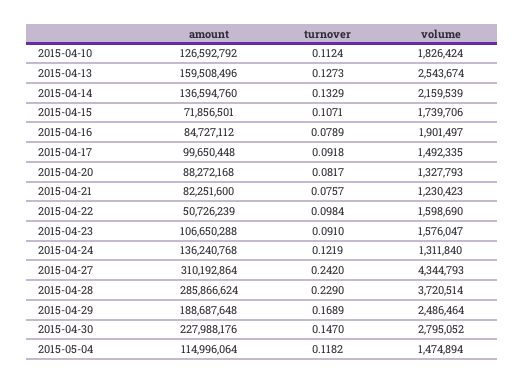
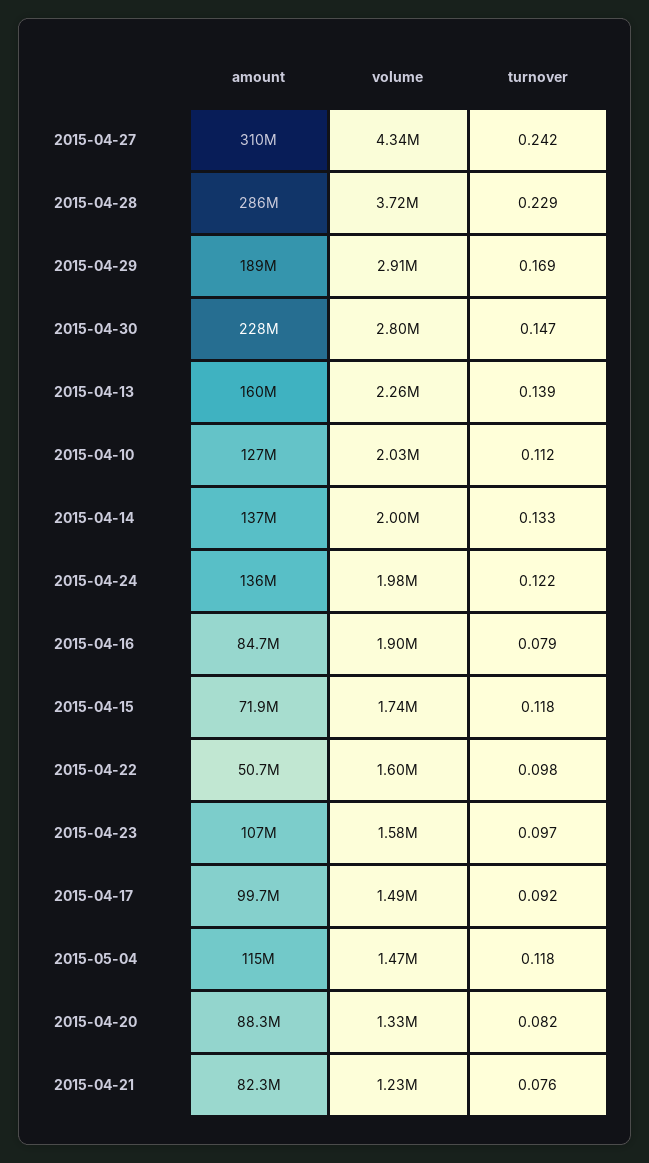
  {
    "amount": {
      "2015-04-10": 126592792,
      "2015-04-13": 159508496,
      "2015-04-14": 136594760,
      "2015-04-15": 71856501,
      "2015-04-16": 84727112,
      "2015-04-17": 99650448,
      "2015-04-20": 88272168,
      "2015-04-21": 82251600,
      "2015-04-22": 50726239,
      "2015-04-23": 106650288,
      "2015-04-24": 136240768,
      "2015-04-27": 310192864,
      "2015-04-28": 285866624,
      "2015-04-29": 188687648,
      "2015-04-30": 227988176,
      "2015-05-04": 114996064
    },
    "turnover": {
      "2015-04-10": 0.1124,
-     "2015-04-13": 0.1273,
+     "2015-04-13": 0.139,
      "2015-04-14": 0.1329,
-     "2015-04-15": 0.1071,
+     "2015-04-15": 0.118,
      "2015-04-16": 0.0789,
      "2015-04-17": 0.0918,
      "2015-04-20": 0.0817,
      "2015-04-21": 0.0757,
      "2015-04-22": 0.0984,
-     "2015-04-23": 0.091,
+     "2015-04-23": 0.097,
      "2015-04-24": 0.1219,
      "2015-04-27": 0.242,
      "2015-04-28": 0.229,
      "2015-04-29": 0.1689,
      "2015-04-30": 0.147,
      "2015-05-04": 0.1182
    },
    "volume": {
-     "2015-04-10": 1826424,
+     "2015-04-10": 2030000,
-     "2015-04-13": 2543674,
+     "2015-04-13": 2260000,
-     "2015-04-14": 2159539,
+     "2015-04-14": 2000000,
      "2015-04-15": 1739706,
      "2015-04-16": 1901497,
      "2015-04-17": 1492335,
      "2015-04-20": 1327793,
      "2015-04-21": 1230423,
      "2015-04-22": 1598690,
      "2015-04-23": 1576047,
-     "2015-04-24": 1311840,
+     "2015-04-24": 1980000,
      "2015-04-27": 4344793,
      "2015-04-28": 3720514,
-     "2015-04-29": 2486464,
+     "2015-04-29": 2910000,
      "2015-04-30": 2795052,
      "2015-05-04": 1474894
    }
  }

